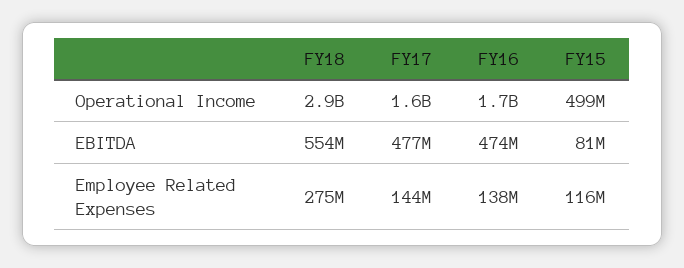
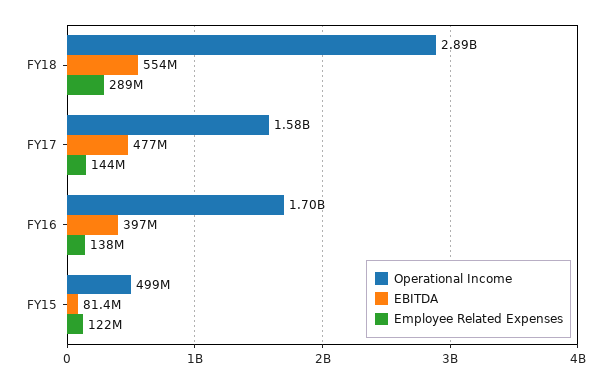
  {
    "Operational Income": {
      "FY18": 2890000000,
      "FY17": 1580000000,
      "FY16": 1700000000,
      "FY15": 499000000
    },
    "EBITDA": {
      "FY18": 554000000,
      "FY17": 477000000,
-     "FY16": 474000000,
+     "FY16": 397000000,
      "FY15": 81400000
    },
    "Employee Related Expenses": {
-     "FY18": 275000000,
+     "FY18": 289000000,
      "FY17": 144000000,
      "FY16": 138000000,
-     "FY15": 116000000
+     "FY15": 122000000
    }
  }

